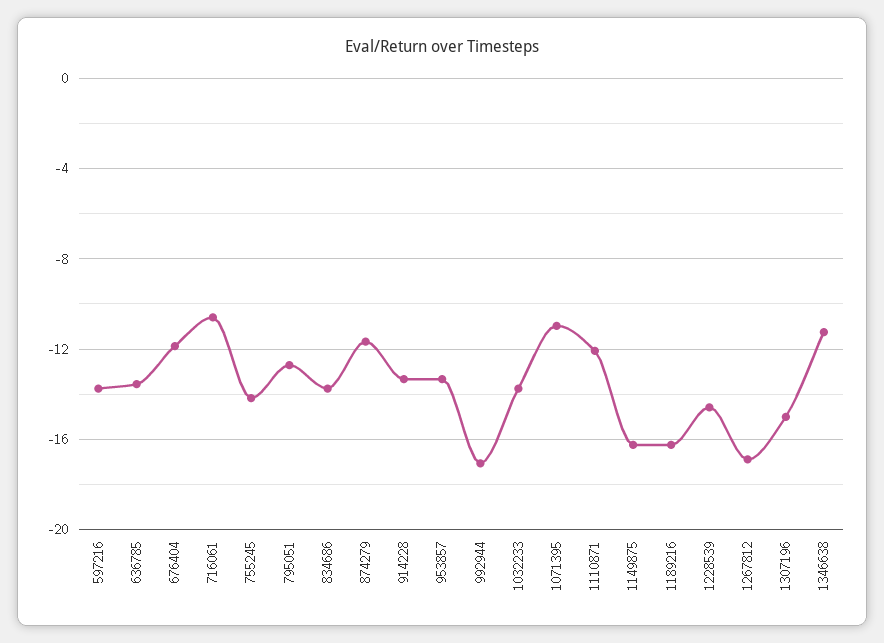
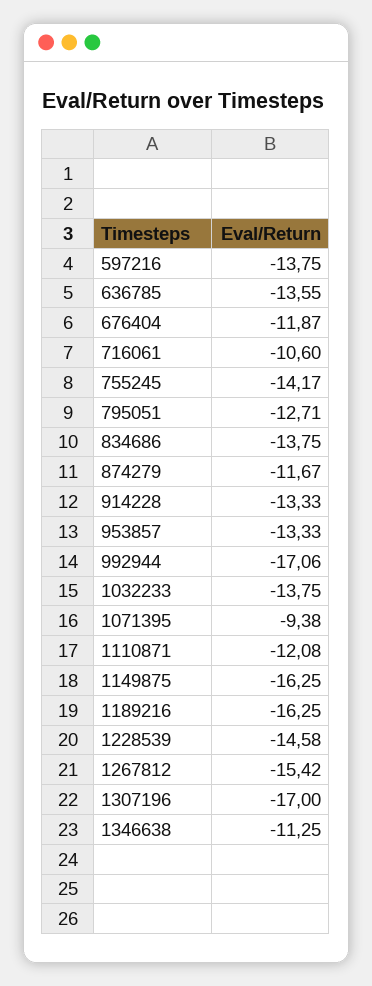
  {
    "597216": -13.75,
    "636785": -13.55,
    "676404": -11.87,
    "716061": -10.6,
    "755245": -14.17,
    "795051": -12.71,
    "834686": -13.75,
    "874279": -11.67,
    "914228": -13.33,
    "953857": -13.33,
    "992944": -17.06,
    "1032233": -13.75,
-   "1071395": -11,
+   "1071395": -9.38,
    "1110871": -12.08,
    "1149875": -16.25,
    "1189216": -16.25,
    "1228539": -14.58,
-   "1267812": -17,
+   "1267812": -15.42,
-   "1307196": -15,
+   "1307196": -17,
    "1346638": -11.25
  }

